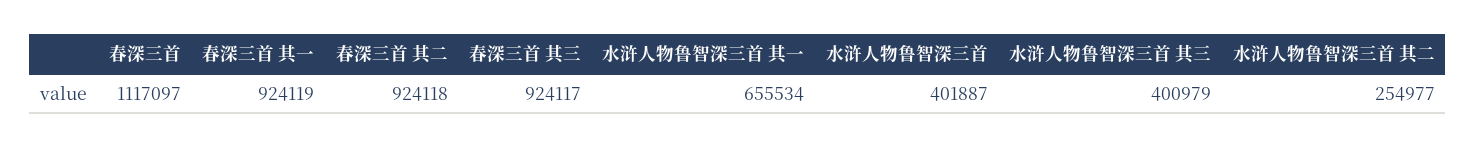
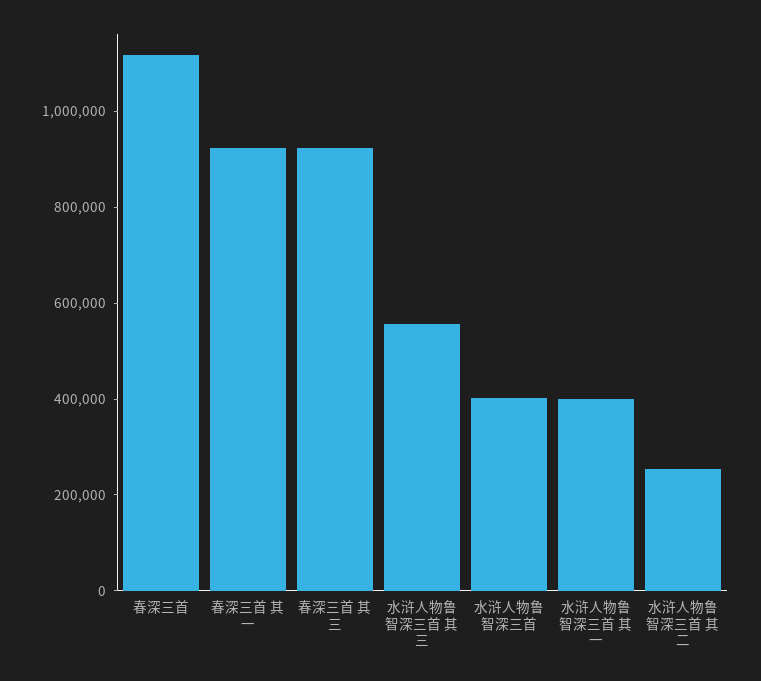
  {
    "春深三首": 1117097,
    "春深三首 其一": 924119,
-   "春深三首 其二": 924118,
    "春深三首 其三": 924117,
-   "水浒人物鲁智深三首 其一": 655534,
+   "水浒人物鲁智深三首 其一": 400000,
    "水浒人物鲁智深三首": 401887,
-   "水浒人物鲁智深三首 其三": 400979,
+   "水浒人物鲁智深三首 其三": 550000,
    "水浒人物鲁智深三首 其二": 254977
  }

